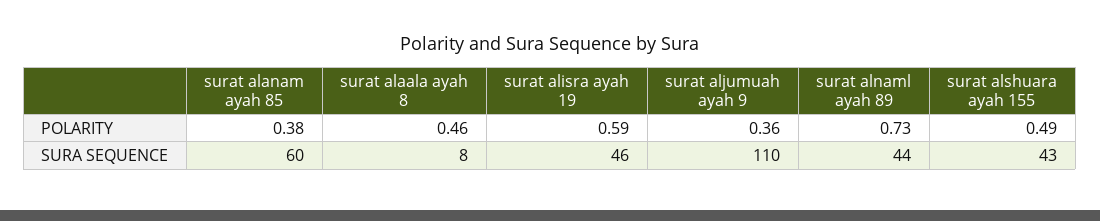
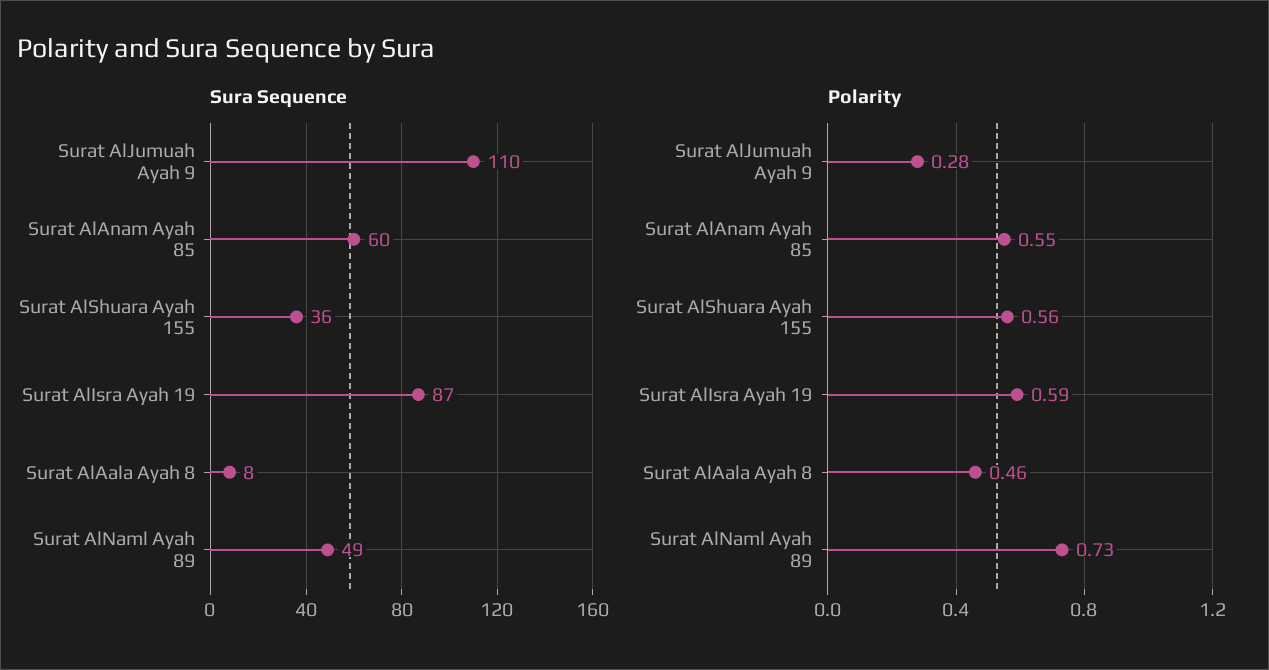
  {
    "POLARITY": {
-     "surat alanam ayah 85": 0.38,
+     "surat alanam ayah 85": 0.55,
      "surat alaala ayah 8": 0.46,
      "surat alisra ayah 19": 0.59,
-     "surat aljumuah ayah 9": 0.36,
+     "surat aljumuah ayah 9": 0.28,
      "surat alnaml ayah 89": 0.73,
-     "surat alshuara ayah 155": 0.49
+     "surat alshuara ayah 155": 0.56
    },
    "SURA SEQUENCE": {
      "surat alanam ayah 85": 60,
      "surat alaala ayah 8": 8,
-     "surat alisra ayah 19": 46,
+     "surat alisra ayah 19": 87,
      "surat aljumuah ayah 9": 110,
-     "surat alnaml ayah 89": 44,
+     "surat alnaml ayah 89": 49,
-     "surat alshuara ayah 155": 43
+     "surat alshuara ayah 155": 36
    }
  }

